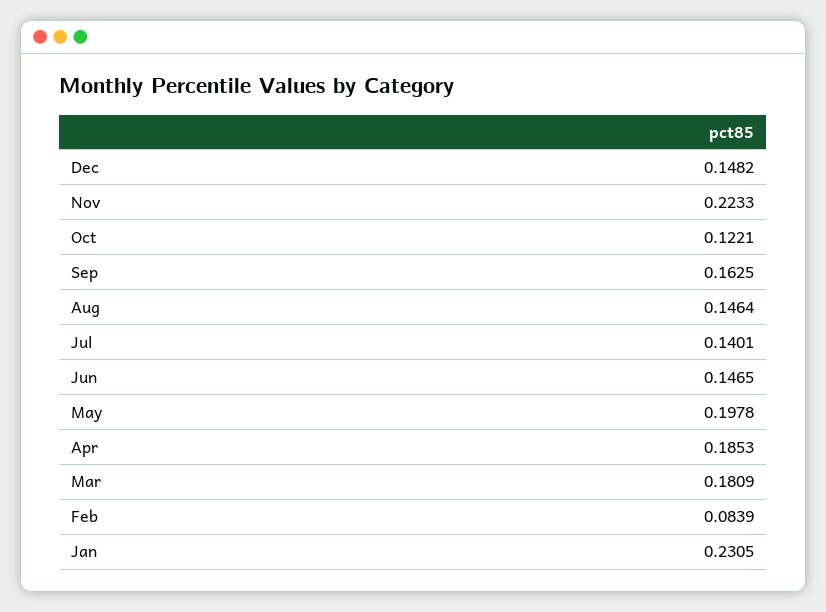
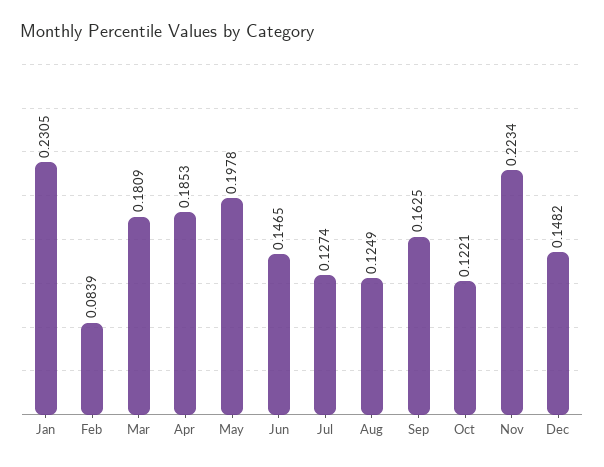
  {
    "Dec": 0.1482,
-   "Nov": 0.2233,
+   "Nov": 0.2234,
    "Oct": 0.1221,
    "Sep": 0.1625,
-   "Aug": 0.1464,
+   "Aug": 0.1249,
-   "Jul": 0.1401,
+   "Jul": 0.1274,
    "Jun": 0.1465,
    "May": 0.1978,
    "Apr": 0.1853,
    "Mar": 0.1809,
    "Feb": 0.0839,
    "Jan": 0.2305
  }

